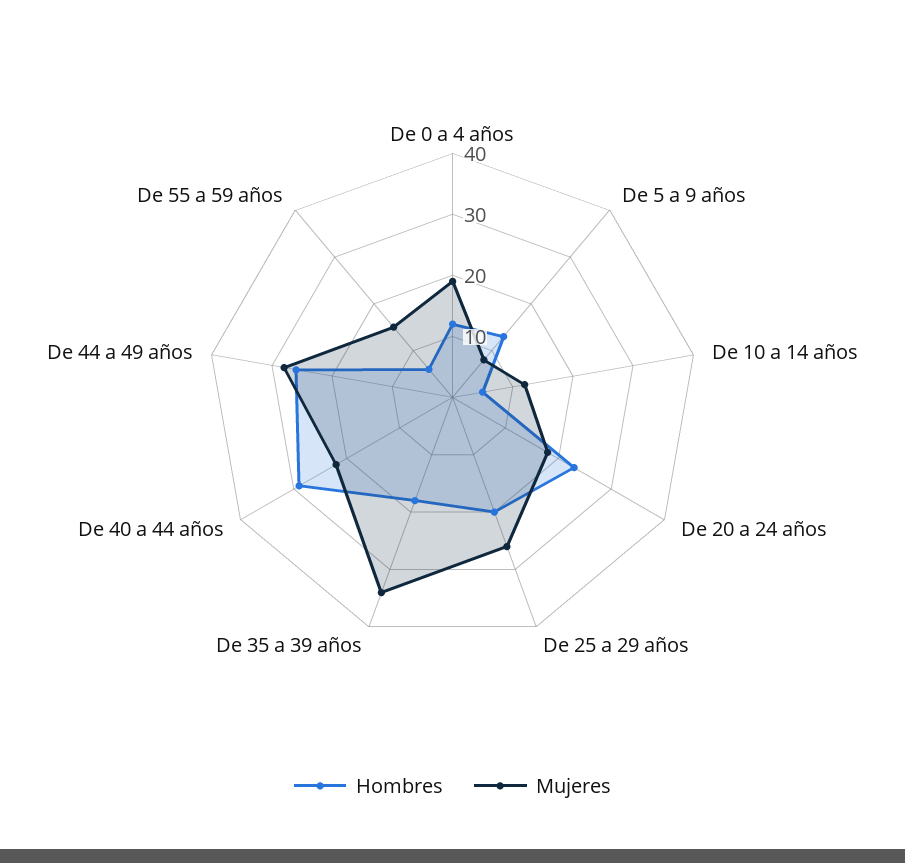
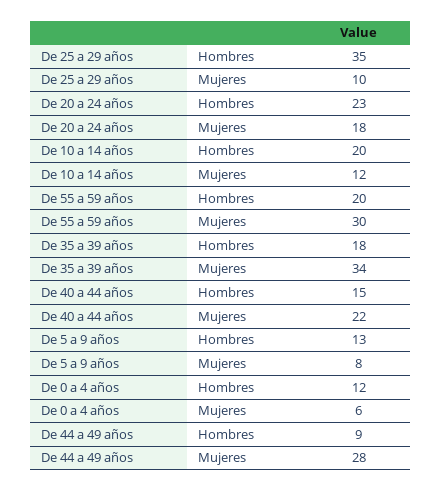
  {
    "Hombres": {
      "De 0 a 4 años": 12,
      "De 5 a 9 años": 13,
-     "De 10 a 14 años": 5,
+     "De 10 a 14 años": 20,
      "De 20 a 24 años": 23,
-     "De 25 a 29 años": 20,
+     "De 25 a 29 años": 35,
      "De 35 a 39 años": 18,
-     "De 40 a 44 años": 30,
+     "De 40 a 44 años": 15,
-     "De 44 a 49 años": 25,
+     "De 44 a 49 años": 9,
-     "De 55 a 59 años": 5
+     "De 55 a 59 años": 20
    },
    "Mujeres": {
-     "De 0 a 4 años": 20,
+     "De 0 a 4 años": 6,
      "De 5 a 9 años": 8,
      "De 10 a 14 años": 12,
      "De 20 a 24 años": 18,
-     "De 25 a 29 años": 25,
+     "De 25 a 29 años": 10,
      "De 35 a 39 años": 34,
      "De 40 a 44 años": 22,
      "De 44 a 49 años": 28,
-     "De 55 a 59 años": 15
+     "De 55 a 59 años": 30
    }
  }

